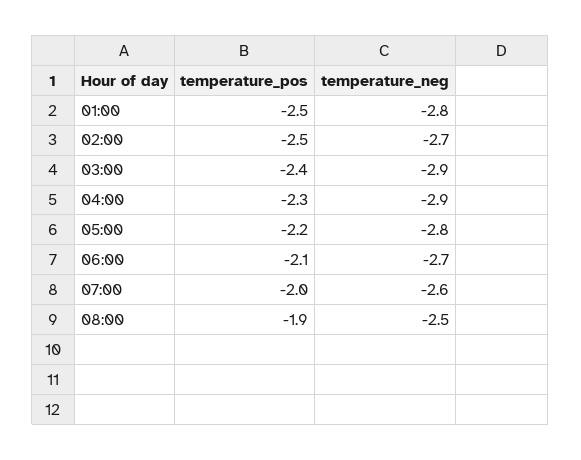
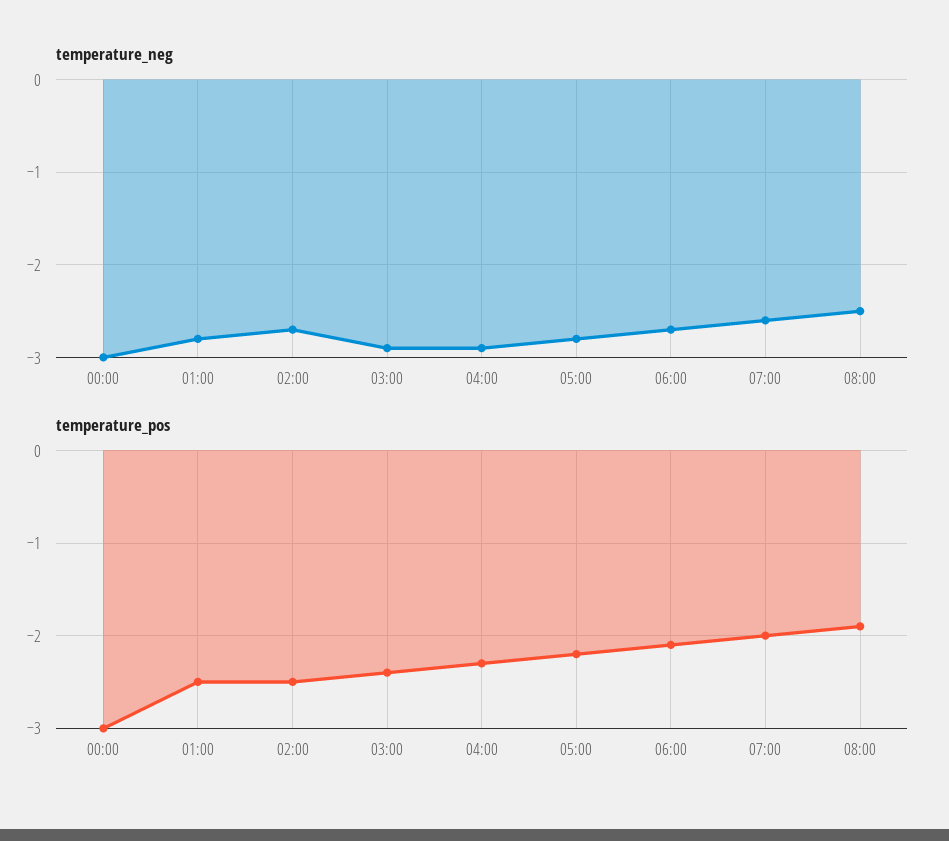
  {
    "temperature_pos": {
      "01:00": -2.5,
      "02:00": -2.5,
      "03:00": -2.4,
      "04:00": -2.3,
      "05:00": -2.2,
      "06:00": -2.1,
      "07:00": -2,
-     "08:00": -1.9
+     "08:00": -1.9,
+     "00:00": -3
    },
    "temperature_neg": {
      "01:00": -2.8,
      "02:00": -2.7,
      "03:00": -2.9,
      "04:00": -2.9,
      "05:00": -2.8,
      "06:00": -2.7,
      "07:00": -2.6,
-     "08:00": -2.5
+     "08:00": -2.5,
+     "00:00": -3
    }
  }

